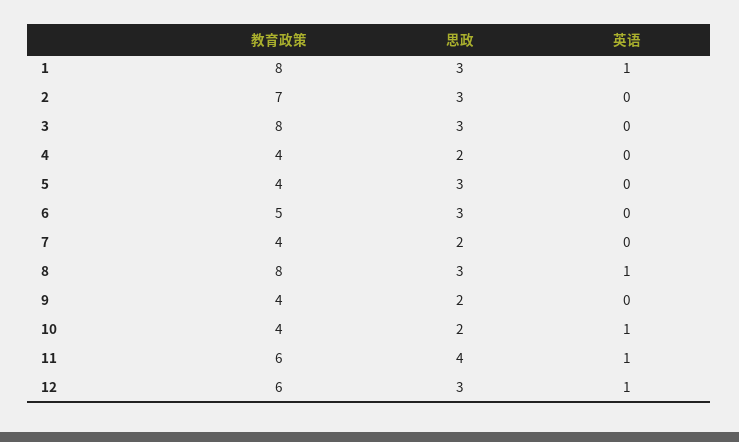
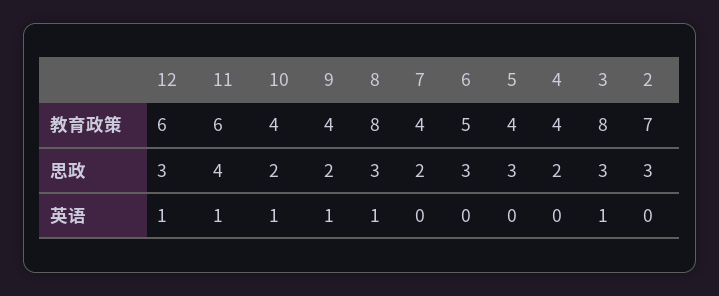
  {
    "教育政策": {
-     "1": 8,
      "2": 7,
      "3": 8,
      "4": 4,
      "5": 4,
      "6": 5,
      "7": 4,
      "8": 8,
      "9": 4,
      "10": 4,
      "11": 6,
      "12": 6
    },
    "思政": {
-     "1": 3,
      "2": 3,
      "3": 3,
      "4": 2,
      "5": 3,
      "6": 3,
      "7": 2,
      "8": 3,
      "9": 2,
      "10": 2,
      "11": 4,
      "12": 3
    },
    "英语": {
-     "1": 1,
      "2": 0,
-     "3": 0,
+     "3": 1,
      "4": 0,
      "5": 0,
      "6": 0,
      "7": 0,
      "8": 1,
-     "9": 0,
+     "9": 1,
      "10": 1,
      "11": 1,
      "12": 1
    }
  }

